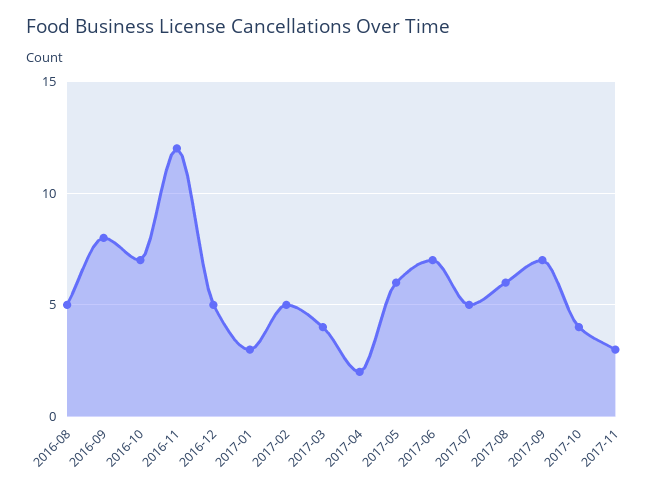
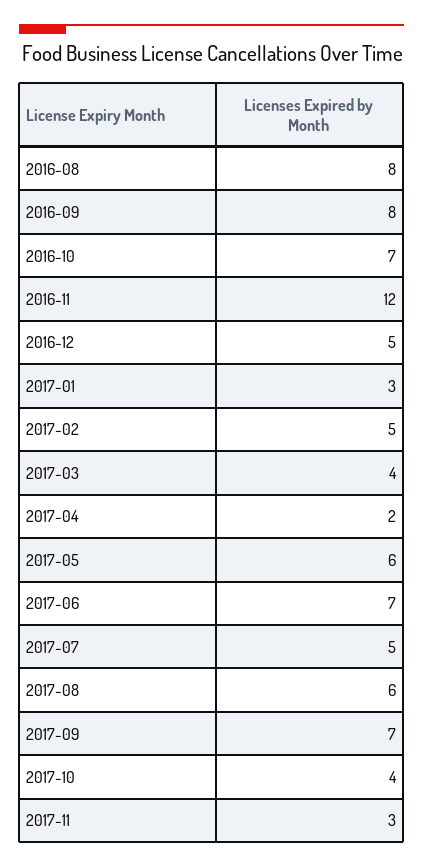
  {
-   "2016-08": 5,
+   "2016-08": 8,
    "2016-09": 8,
    "2016-10": 7,
    "2016-11": 12,
    "2016-12": 5,
    "2017-01": 3,
    "2017-02": 5,
    "2017-03": 4,
    "2017-04": 2,
    "2017-05": 6,
    "2017-06": 7,
    "2017-07": 5,
    "2017-08": 6,
    "2017-09": 7,
    "2017-10": 4,
    "2017-11": 3
  }

